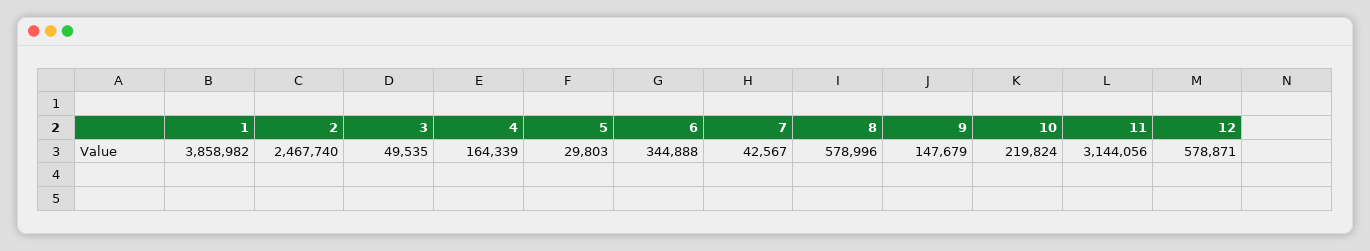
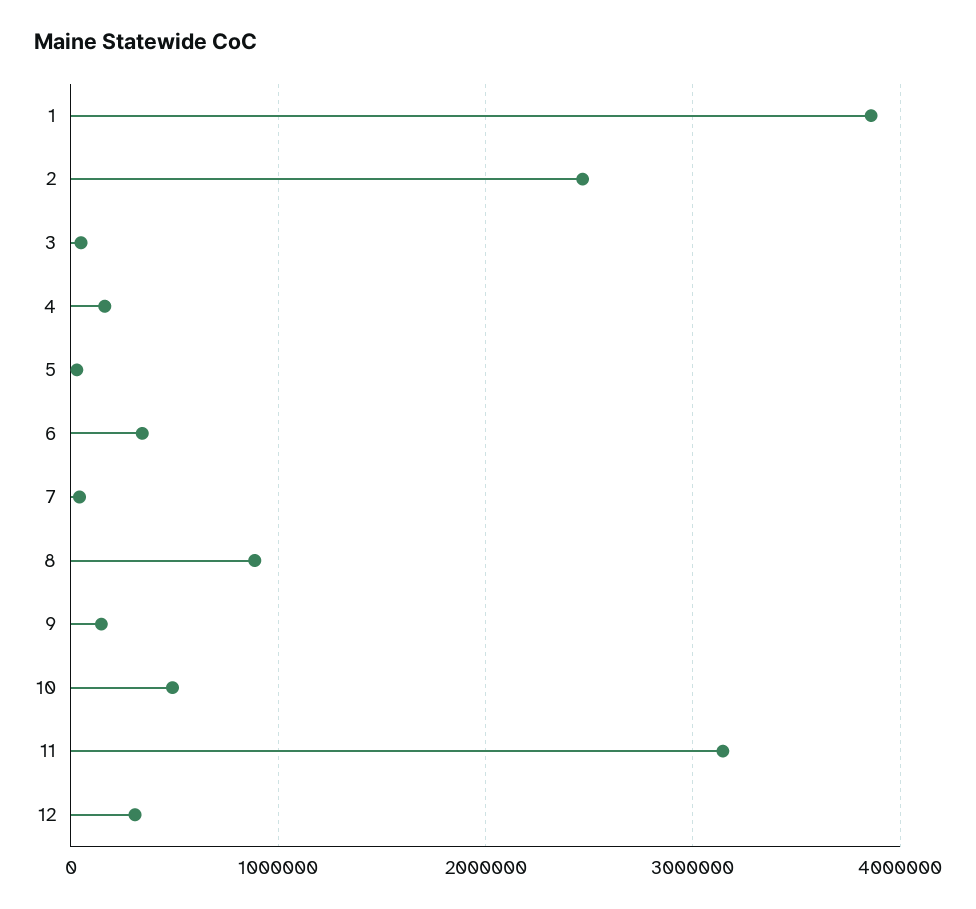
  {
    "1": 3858982,
    "2": 2467740,
    "3": 49535,
    "4": 164339,
    "5": 29803,
    "6": 344888,
    "7": 42567,
-   "8": 578996,
+   "8": 900000,
    "9": 147679,
-   "10": 219824,
+   "10": 500000,
    "11": 3144056,
-   "12": 578871
+   "12": 300000
  }

